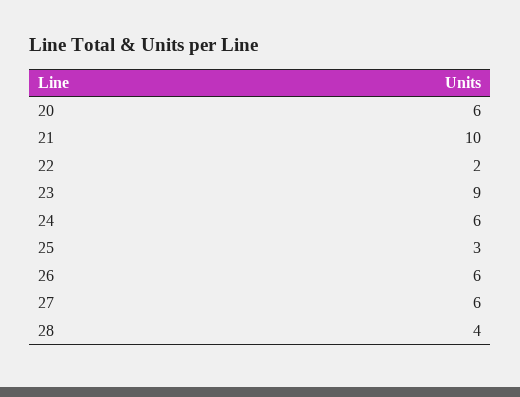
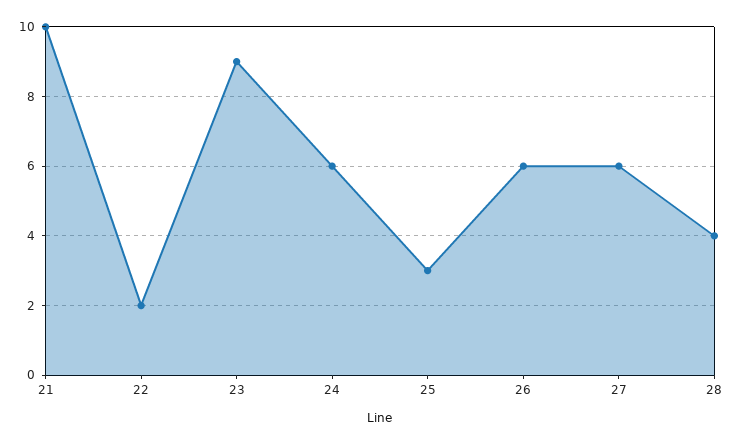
  {
-   "20": 6,
    "21": 10,
    "22": 2,
    "23": 9,
    "24": 6,
    "25": 3,
    "26": 6,
    "27": 6,
    "28": 4
  }

